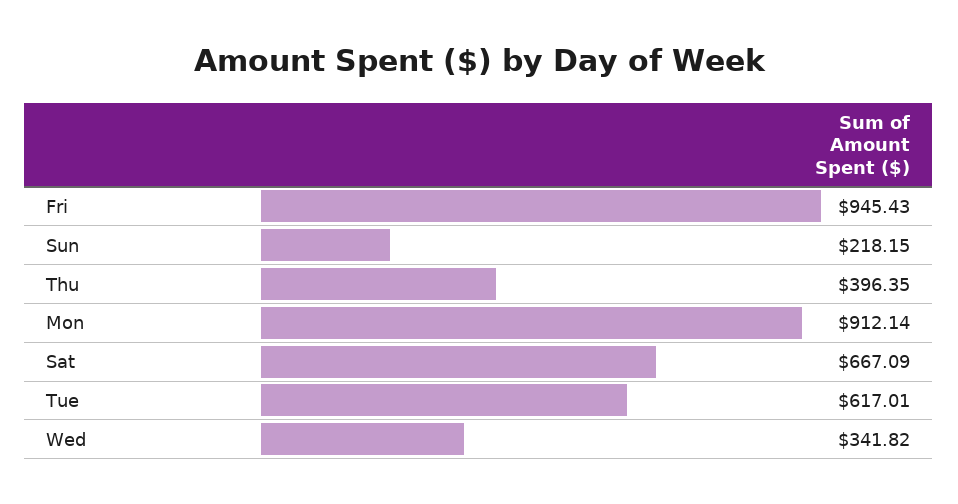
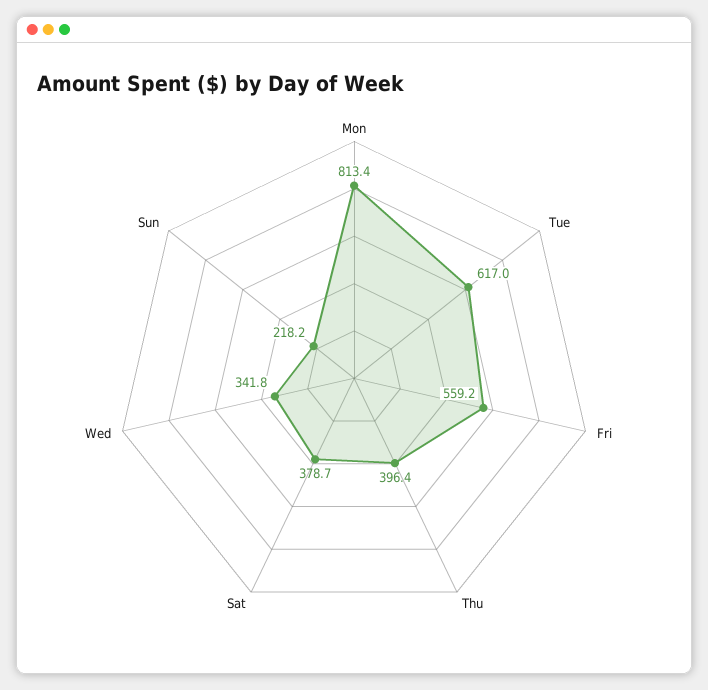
  {
-   "Fri": 945.43,
+   "Fri": 559.2,
    "Sun": 218.15,
    "Thu": 396.35,
-   "Mon": 912.14,
+   "Mon": 813.4,
-   "Sat": 667.09,
+   "Sat": 378.7,
    "Tue": 617.01,
    "Wed": 341.82
  }

